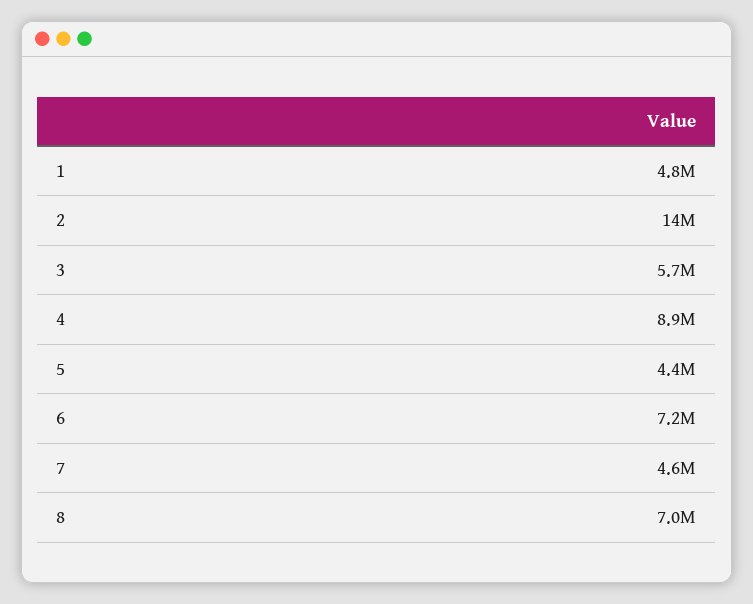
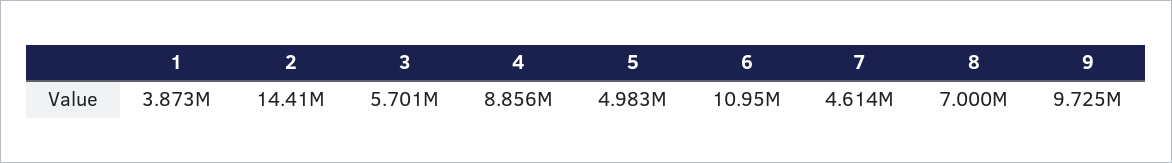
  {
-   "1": 4800000,
+   "1": 3873000,
    "2": 14410000,
    "3": 5701000,
    "4": 8856000,
-   "5": 4400000,
+   "5": 4983000,
-   "6": 7200000,
+   "6": 10950000,
    "7": 4614000,
-   "8": 7000000
+   "8": 7000000,
+   "9": 9725000
  }

